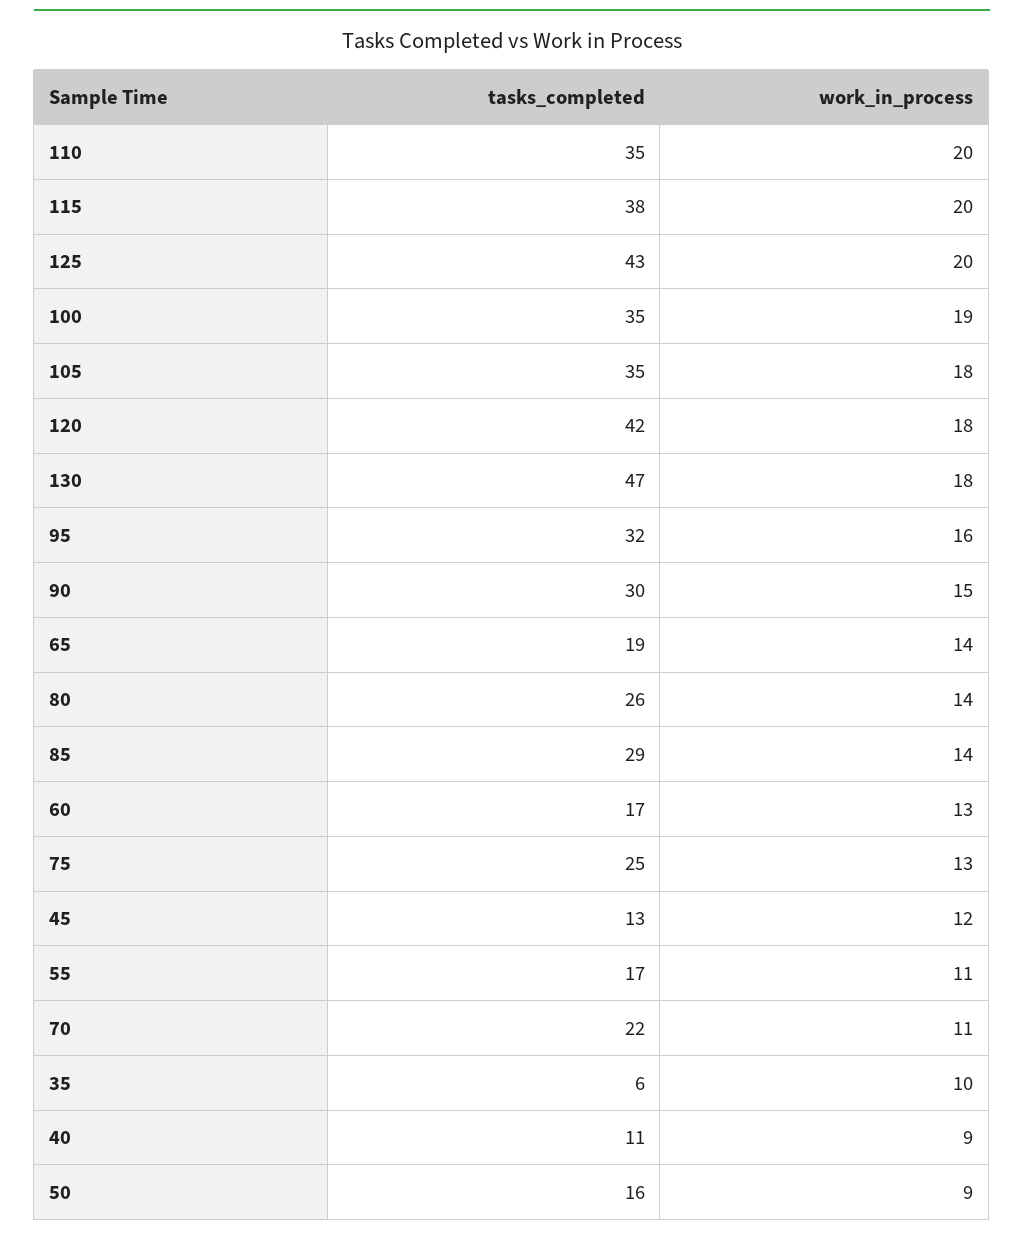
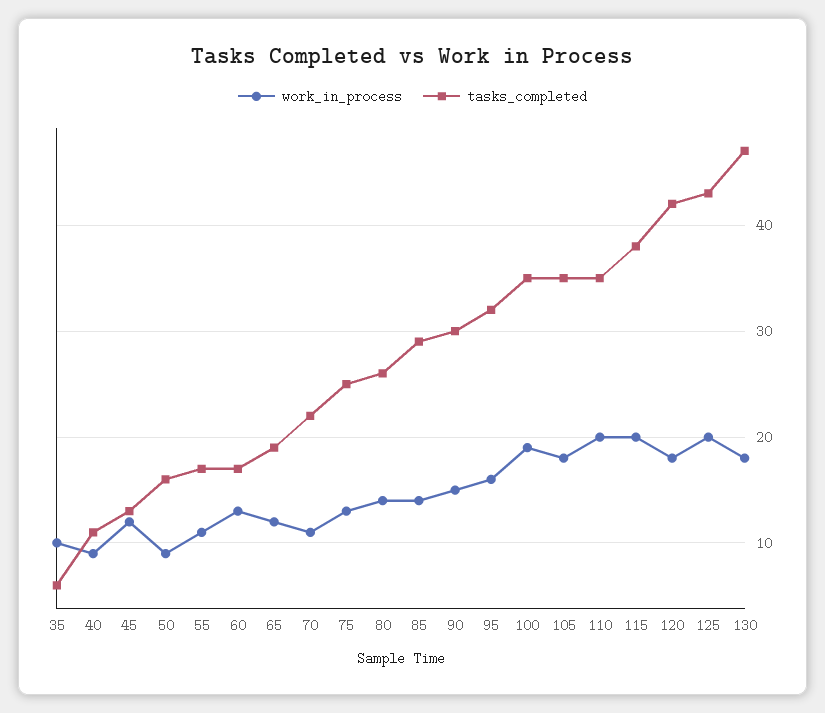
  {
    "tasks_completed": {
      "110": 35,
      "115": 38,
      "125": 43,
      "100": 35,
      "105": 35,
      "120": 42,
      "130": 47,
      "95": 32,
      "90": 30,
      "65": 19,
      "80": 26,
      "85": 29,
      "60": 17,
      "75": 25,
      "45": 13,
      "55": 17,
      "70": 22,
      "35": 6,
      "40": 11,
      "50": 16
    },
    "work_in_process": {
      "110": 20,
      "115": 20,
      "125": 20,
      "100": 19,
      "105": 18,
      "120": 18,
      "130": 18,
      "95": 16,
      "90": 15,
-     "65": 14,
+     "65": 12,
      "80": 14,
      "85": 14,
      "60": 13,
      "75": 13,
      "45": 12,
      "55": 11,
      "70": 11,
      "35": 10,
      "40": 9,
      "50": 9
    }
  }

